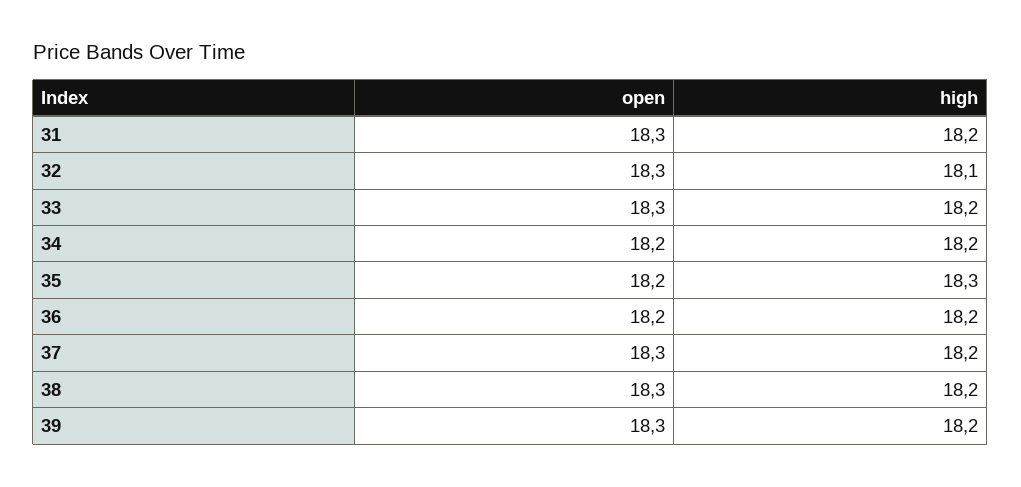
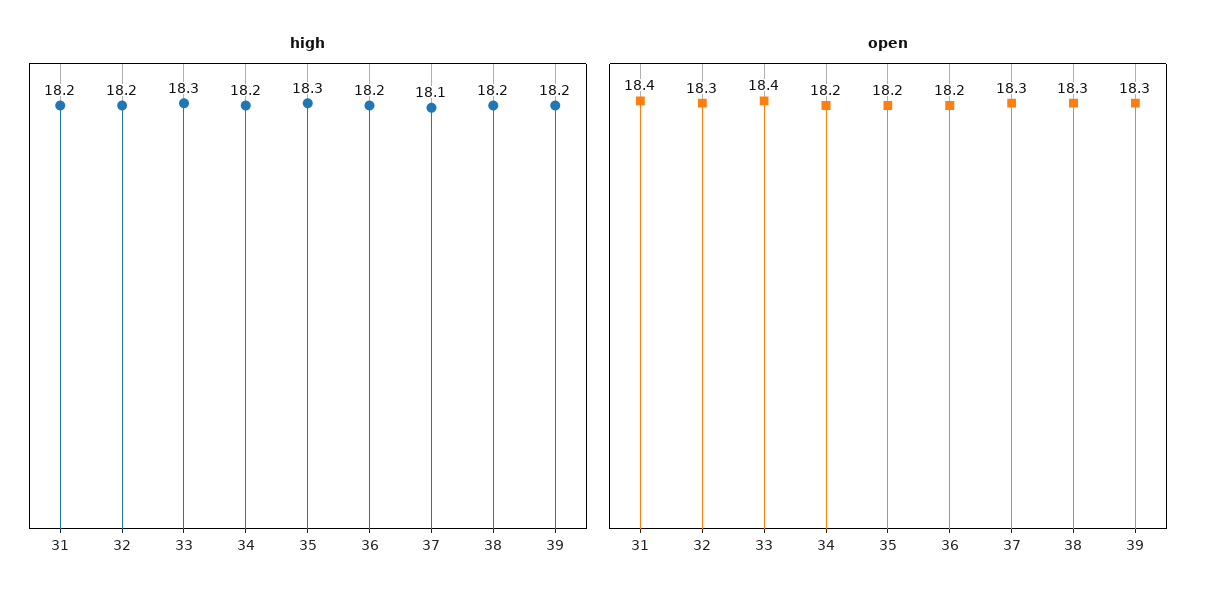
  {
    "open": {
-     "31": 18.3,
+     "31": 18.4,
      "32": 18.3,
-     "33": 18.3,
+     "33": 18.4,
      "34": 18.2,
      "35": 18.2,
      "36": 18.2,
      "37": 18.3,
      "38": 18.3,
      "39": 18.3
    },
    "high": {
      "31": 18.2,
-     "32": 18.1,
+     "32": 18.2,
-     "33": 18.2,
+     "33": 18.3,
      "34": 18.2,
      "35": 18.3,
      "36": 18.2,
-     "37": 18.2,
+     "37": 18.1,
      "38": 18.2,
      "39": 18.2
    }
  }

